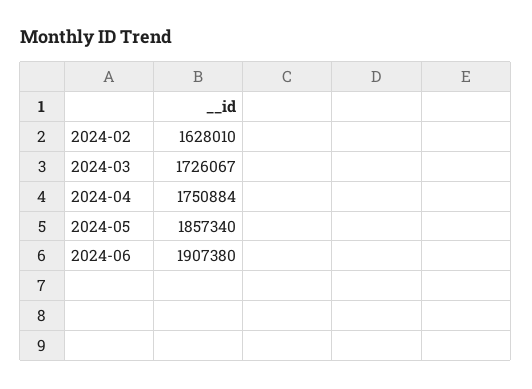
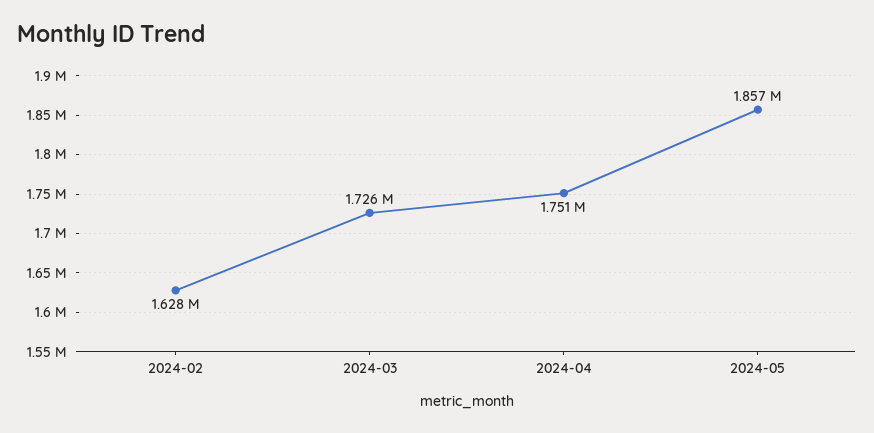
  {
    "2024-02": 1628010,
    "2024-03": 1726067,
    "2024-04": 1750884,
-   "2024-05": 1857340,
+   "2024-05": 1857340
-   "2024-06": 1907380
  }

